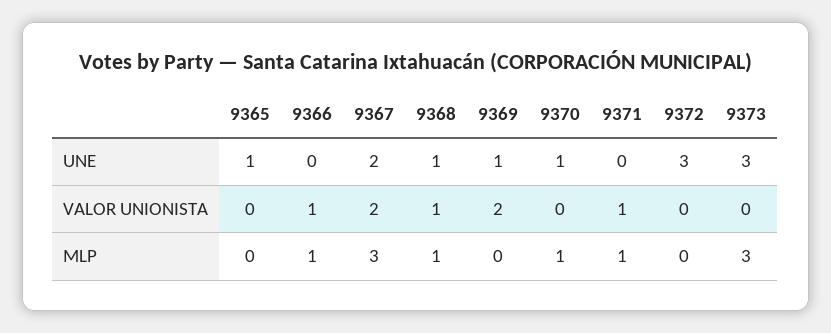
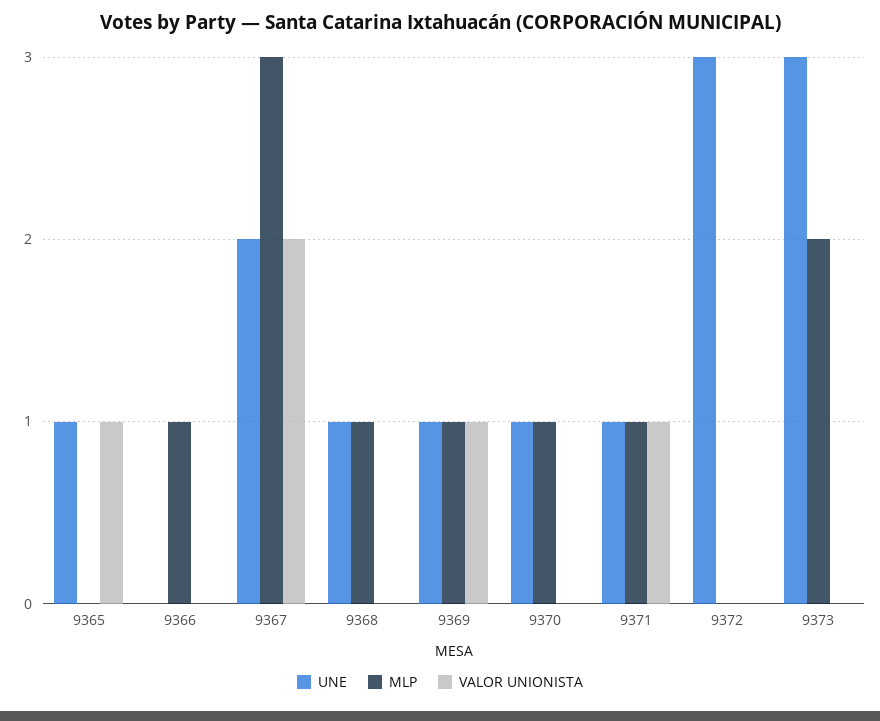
  {
    "UNE": {
      "9365": 1,
      "9366": 0,
      "9367": 2,
      "9368": 1,
      "9369": 1,
      "9370": 1,
-     "9371": 0,
+     "9371": 1,
      "9372": 3,
      "9373": 3
    },
    "VALOR UNIONISTA": {
-     "9365": 0,
+     "9365": 1,
-     "9366": 1,
+     "9366": 0,
      "9367": 2,
-     "9368": 1,
+     "9368": 0,
-     "9369": 2,
+     "9369": 1,
      "9370": 0,
      "9371": 1,
      "9372": 0,
      "9373": 0
    },
    "MLP": {
      "9365": 0,
      "9366": 1,
      "9367": 3,
      "9368": 1,
-     "9369": 0,
+     "9369": 1,
      "9370": 1,
      "9371": 1,
      "9372": 0,
-     "9373": 3
+     "9373": 2
    }
  }

